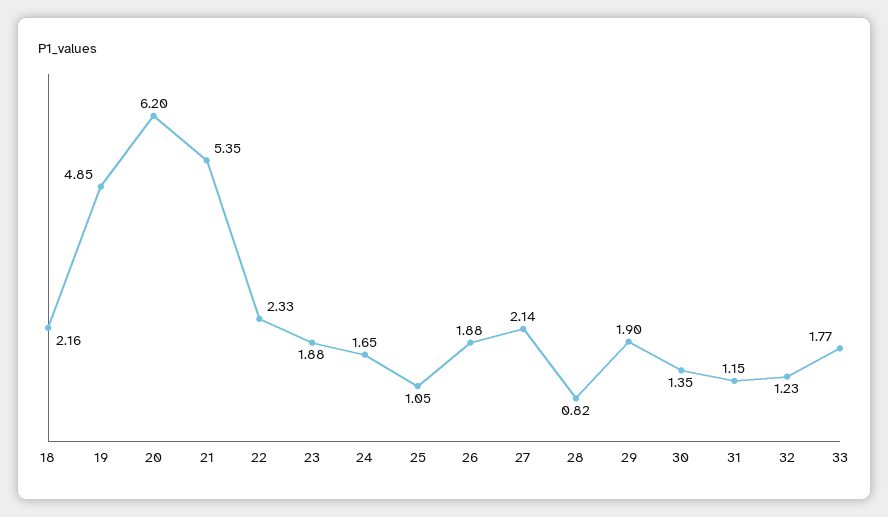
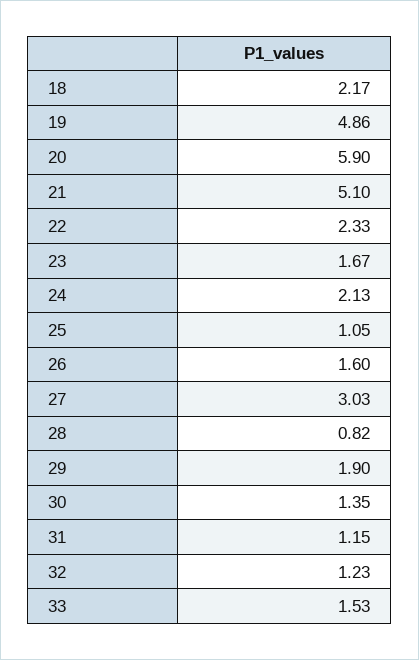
  {
-   "18": 2.16,
+   "18": 2.17,
-   "19": 4.85,
+   "19": 4.86,
-   "20": 6.2,
+   "20": 5.9,
-   "21": 5.35,
+   "21": 5.1,
    "22": 2.33,
-   "23": 1.88,
+   "23": 1.67,
-   "24": 1.65,
+   "24": 2.13,
    "25": 1.05,
-   "26": 1.88,
+   "26": 1.6,
-   "27": 2.14,
+   "27": 3.03,
    "28": 0.82,
    "29": 1.9,
    "30": 1.35,
    "31": 1.15,
    "32": 1.23,
-   "33": 1.77
+   "33": 1.53
  }

